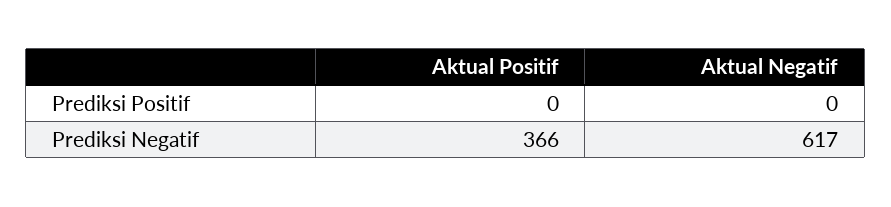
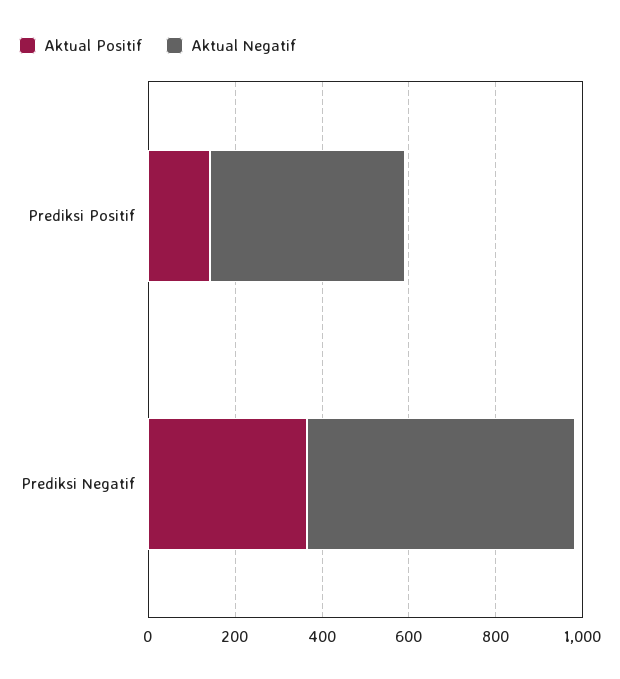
  {
    "Aktual Positif": {
-     "Prediksi Positif": 0,
+     "Prediksi Positif": 150,
      "Prediksi Negatif": 366
    },
    "Aktual Negatif": {
-     "Prediksi Positif": 0,
+     "Prediksi Positif": 450,
      "Prediksi Negatif": 617
    }
  }

